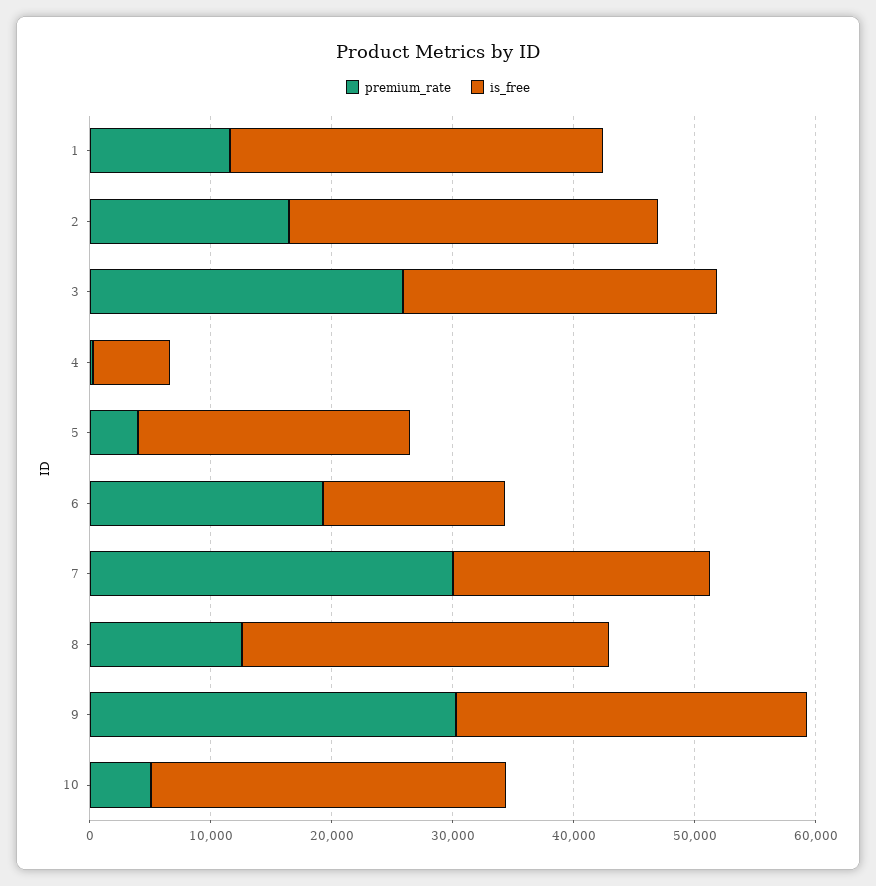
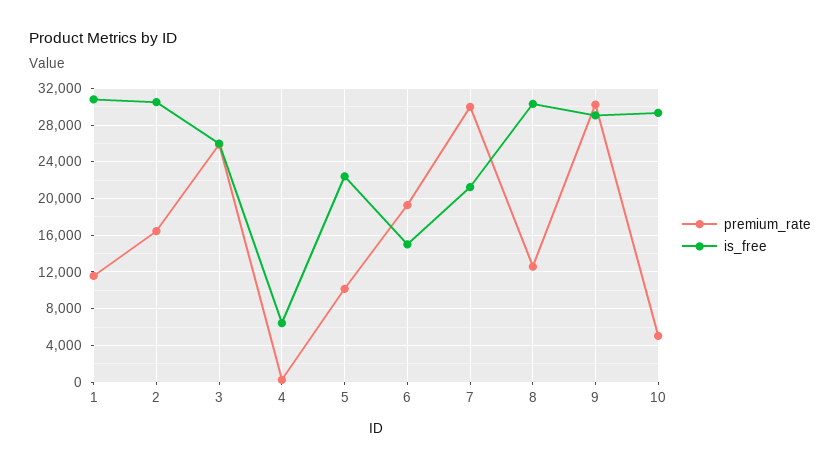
  {
    "premium_rate": {
      "1": 12000,
      "2": 16000,
      "3": 26000,
      "4": 0,
-     "5": 4000,
+     "5": 10000,
      "6": 19000,
      "7": 30000,
      "8": 13000,
      "9": 30000,
      "10": 5000
    },
    "is_free": {
      "1": 31000,
      "2": 31000,
      "3": 26000,
      "4": 6000,
      "5": 22000,
      "6": 15000,
      "7": 21000,
      "8": 30000,
      "9": 29000,
      "10": 29000
    }
  }

